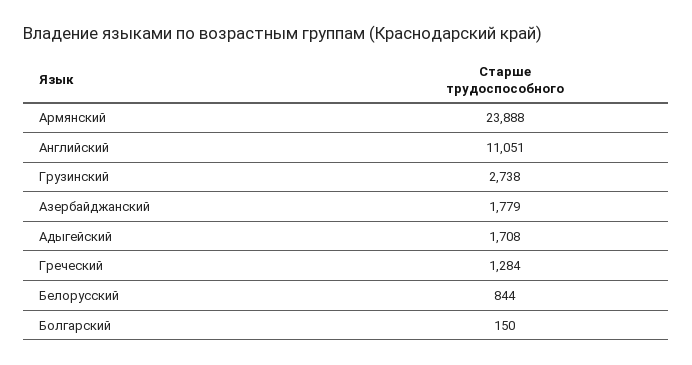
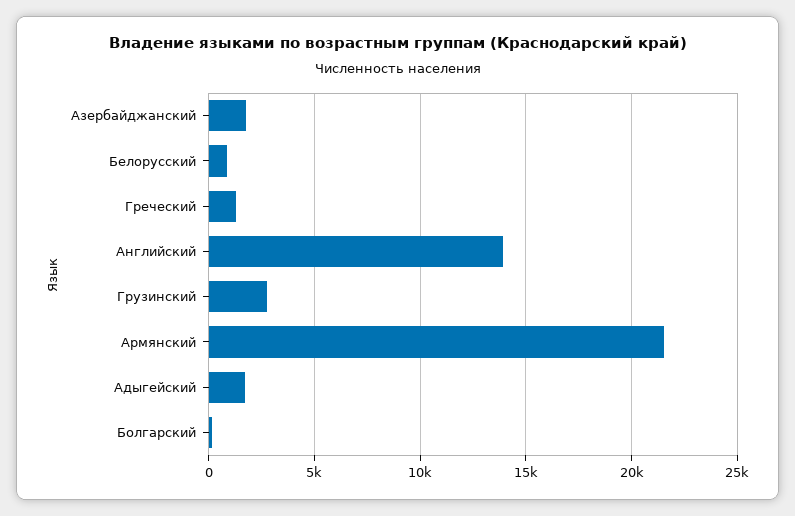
  {
-   "Армянский": 23888,
+   "Армянский": 21500,
-   "Английский": 11051,
+   "Английский": 14000,
    "Грузинский": 2738,
    "Азербайджанский": 1779,
    "Адыгейский": 1708,
    "Греческий": 1284,
    "Белорусский": 844,
    "Болгарский": 150
  }

